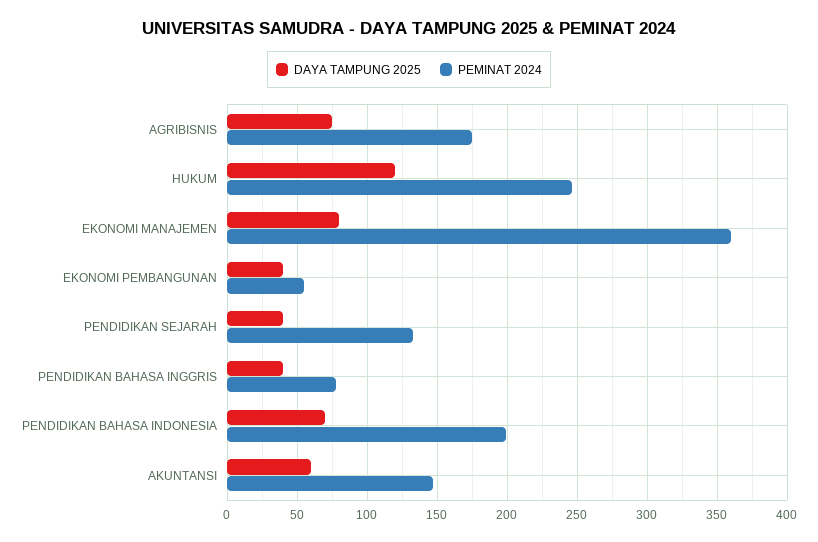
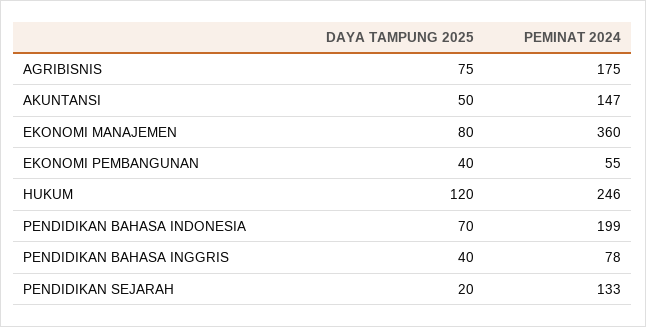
  {
    "DAYA TAMPUNG 2025": {
      "AGRIBISNIS": 75,
      "HUKUM": 120,
      "EKONOMI MANAJEMEN": 80,
      "EKONOMI PEMBANGUNAN": 40,
-     "PENDIDIKAN SEJARAH": 40,
+     "PENDIDIKAN SEJARAH": 20,
      "PENDIDIKAN BAHASA INGGRIS": 40,
      "PENDIDIKAN BAHASA INDONESIA": 70,
-     "AKUNTANSI": 60
+     "AKUNTANSI": 50
    },
    "PEMINAT 2024": {
      "AGRIBISNIS": 175,
      "HUKUM": 246,
      "EKONOMI MANAJEMEN": 360,
      "EKONOMI PEMBANGUNAN": 55,
      "PENDIDIKAN SEJARAH": 133,
      "PENDIDIKAN BAHASA INGGRIS": 78,
      "PENDIDIKAN BAHASA INDONESIA": 199,
      "AKUNTANSI": 147
    }
  }

